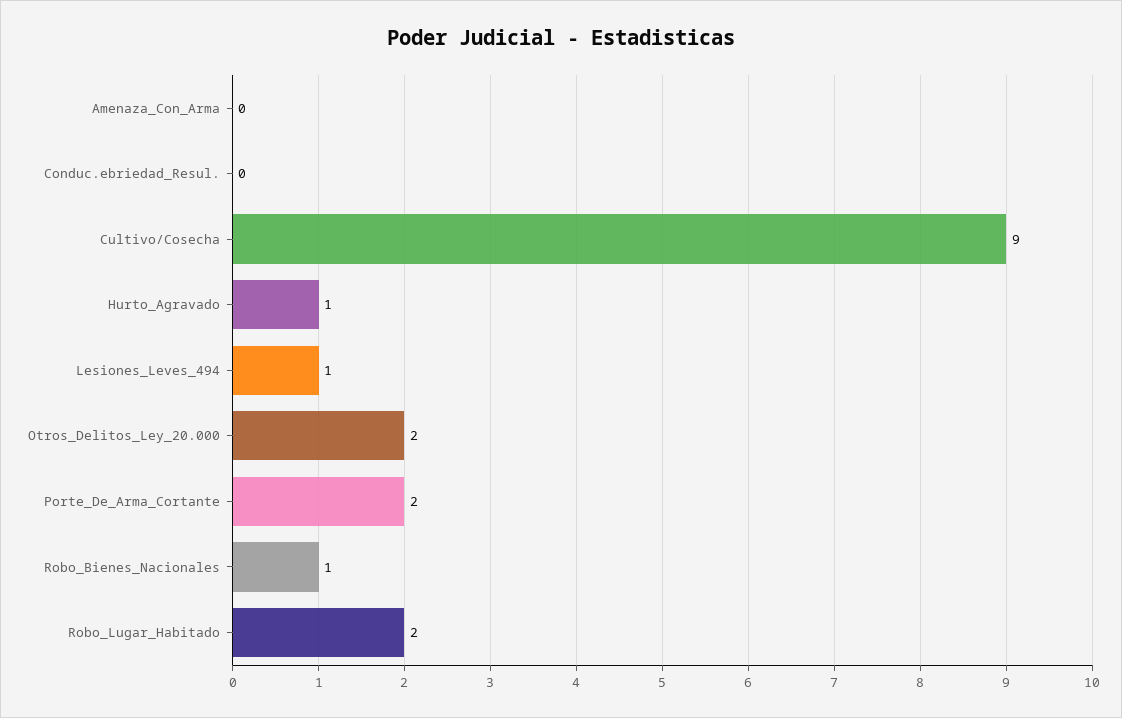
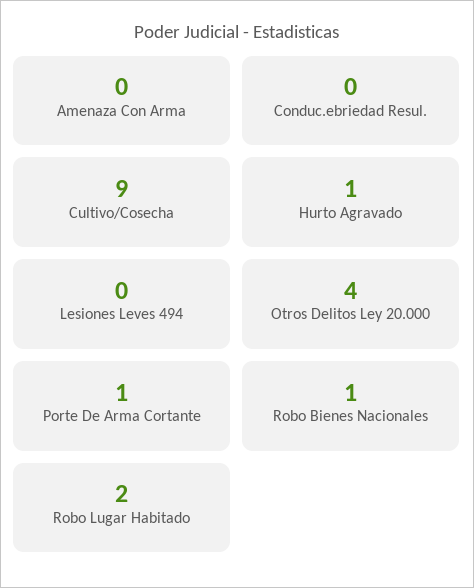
  {
    "Amenaza_Con_Arma": 0,
    "Conduc.ebriedad_Resul.": 0,
    "Cultivo/Cosecha": 9,
    "Hurto_Agravado": 1,
-   "Lesiones_Leves_494": 1,
+   "Lesiones_Leves_494": 0,
-   "Otros_Delitos_Ley_20.000": 2,
+   "Otros_Delitos_Ley_20.000": 4,
-   "Porte_De_Arma_Cortante": 2,
+   "Porte_De_Arma_Cortante": 1,
    "Robo_Bienes_Nacionales": 1,
    "Robo_Lugar_Habitado": 2
  }

